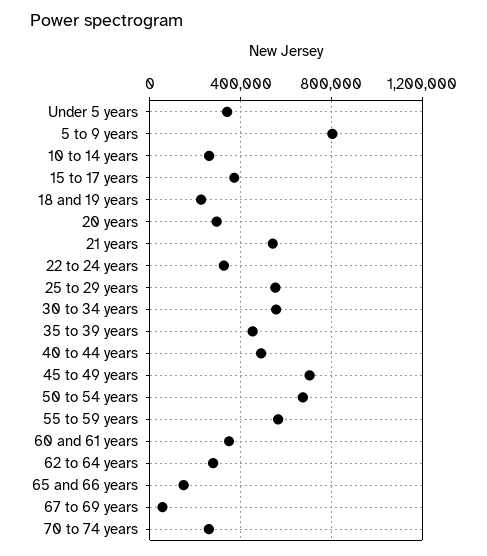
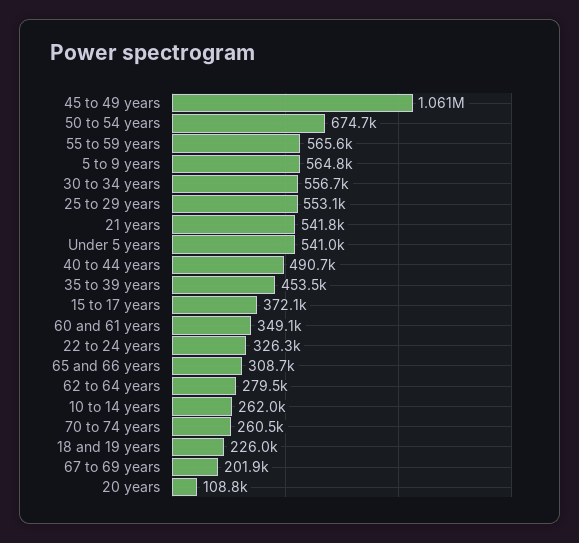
  {
-   "Under 5 years": 350000,
+   "Under 5 years": 541000,
-   "5 to 9 years": 800000,
+   "5 to 9 years": 564800,
    "10 to 14 years": 262000,
    "15 to 17 years": 372100,
    "18 and 19 years": 226000,
-   "20 years": 300000,
+   "20 years": 108800,
    "21 years": 541800,
    "22 to 24 years": 326300,
    "25 to 29 years": 553100,
    "30 to 34 years": 556700,
    "35 to 39 years": 453500,
    "40 to 44 years": 490700,
-   "45 to 49 years": 700000,
+   "45 to 49 years": 1061000,
    "50 to 54 years": 674700,
    "55 to 59 years": 565600,
    "60 and 61 years": 349100,
    "62 to 64 years": 279500,
-   "65 and 66 years": 150000,
+   "65 and 66 years": 308700,
-   "67 to 69 years": 50000,
+   "67 to 69 years": 201900,
    "70 to 74 years": 260500
  }

